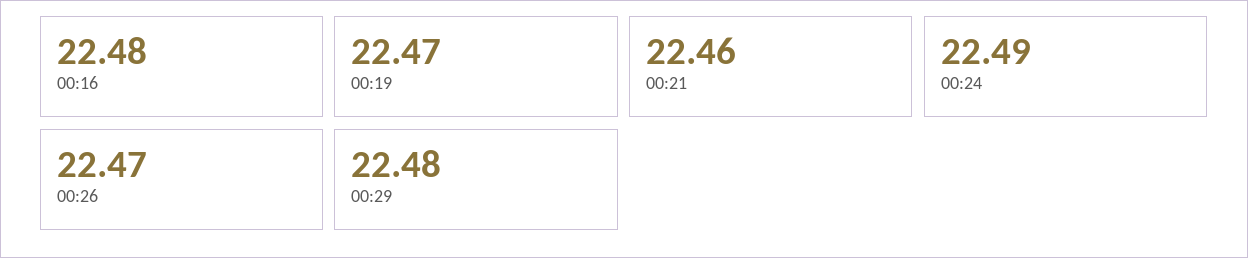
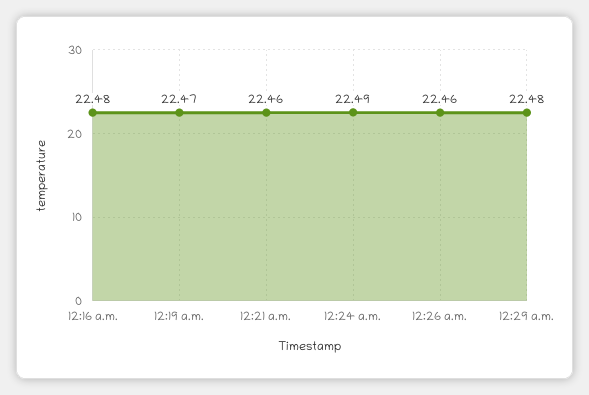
  {
    "00:16": 22.48,
    "00:19": 22.47,
    "00:21": 22.46,
    "00:24": 22.49,
-   "00:26": 22.47,
+   "00:26": 22.46,
    "00:29": 22.48
  }

